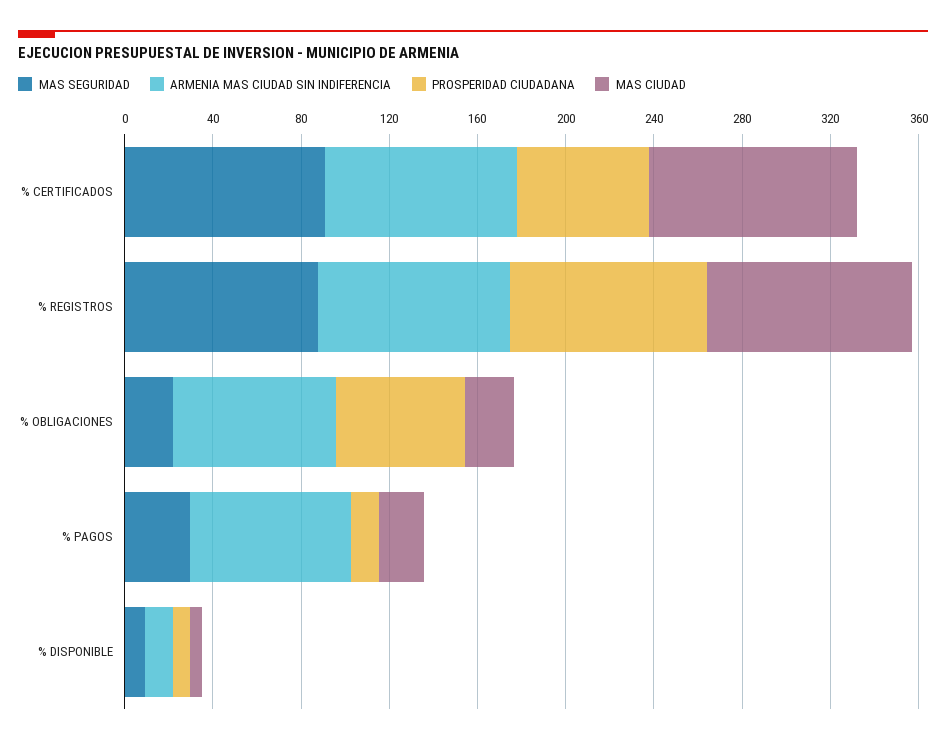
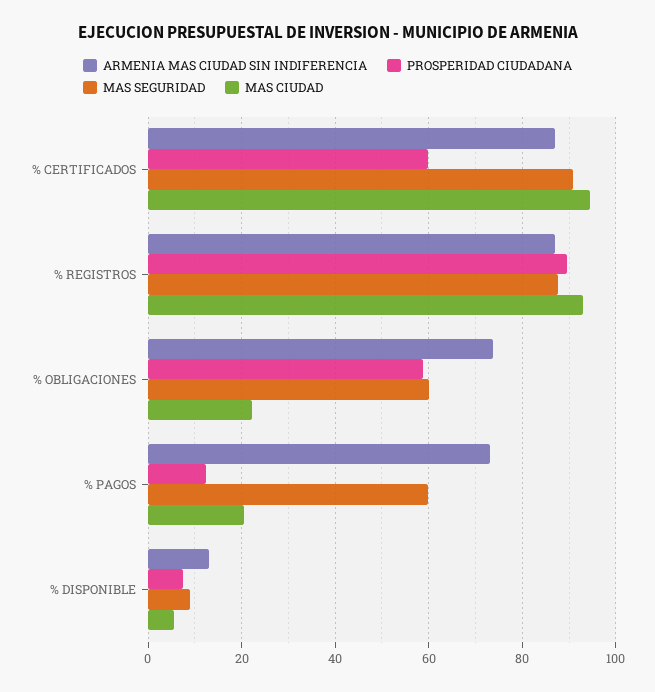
  {
    "MAS SEGURIDAD": {
      "% CERTIFICADOS": 90,
      "% REGISTROS": 88,
-     "% OBLIGACIONES": 20,
+     "% OBLIGACIONES": 60,
-     "% PAGOS": 30,
+     "% PAGOS": 60,
      "% DISPONIBLE": 10
    },
    "ARMENIA MAS CIUDAD SIN INDIFERENCIA": {
      "% CERTIFICADOS": 86,
      "% REGISTROS": 86,
      "% OBLIGACIONES": 74,
      "% PAGOS": 74,
      "% DISPONIBLE": 14
    },
    "PROSPERIDAD CIUDADANA": {
      "% CERTIFICADOS": 60,
      "% REGISTROS": 90,
      "% OBLIGACIONES": 58,
      "% PAGOS": 12,
      "% DISPONIBLE": 8
    },
    "MAS CIUDAD": {
      "% CERTIFICADOS": 94,
      "% REGISTROS": 92,
      "% OBLIGACIONES": 22,
      "% PAGOS": 20,
      "% DISPONIBLE": 6
    }
  }

